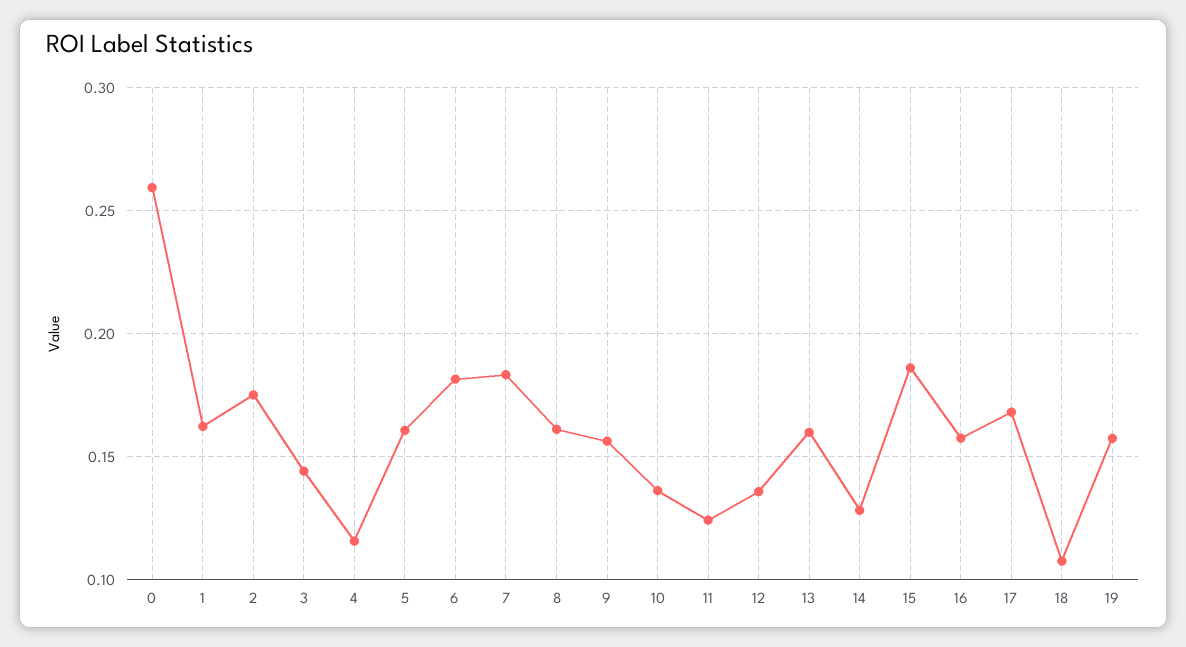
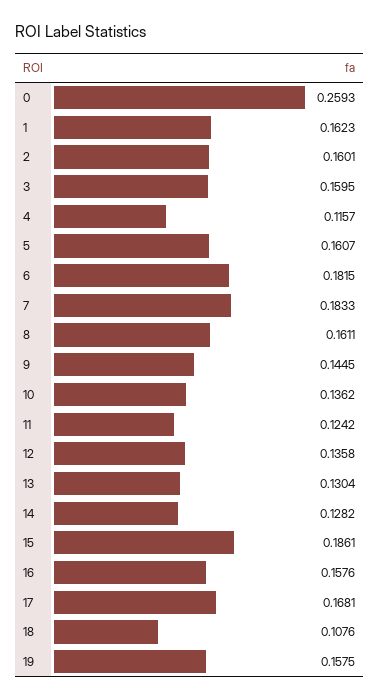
  {
    "0": 0.2593,
    "1": 0.1623,
-   "2": 0.175,
+   "2": 0.1601,
-   "3": 0.145,
+   "3": 0.1595,
    "4": 0.1157,
    "5": 0.1607,
    "6": 0.1815,
    "7": 0.1833,
    "8": 0.1611,
-   "9": 0.155,
+   "9": 0.1445,
    "10": 0.1362,
    "11": 0.1242,
    "12": 0.1358,
-   "13": 0.16,
+   "13": 0.1304,
    "14": 0.1282,
    "15": 0.1861,
    "16": 0.1576,
    "17": 0.1681,
    "18": 0.1076,
    "19": 0.1575
  }

